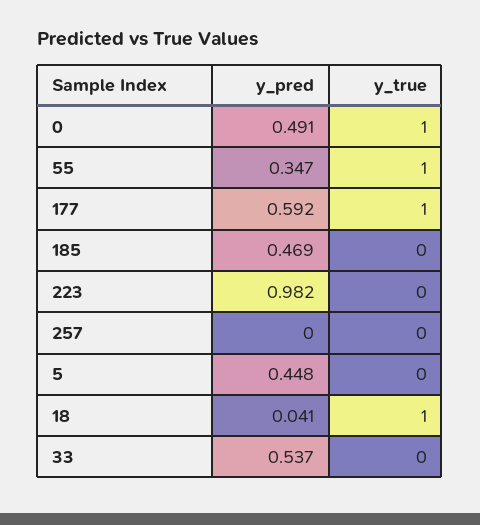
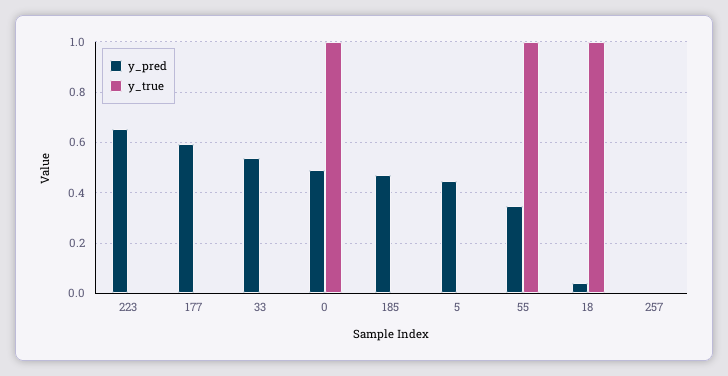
  {
    "y_pred": {
      "0": 0.491,
      "55": 0.347,
      "177": 0.592,
      "185": 0.469,
-     "223": 0.982,
+     "223": 0.65,
      "257": 0,
      "5": 0.448,
      "18": 0.041,
      "33": 0.537
    },
    "y_true": {
      "0": 1,
      "55": 1,
-     "177": 1,
+     "177": 0,
      "185": 0,
      "223": 0,
      "257": 0,
      "5": 0,
      "18": 1,
      "33": 0
    }
  }

